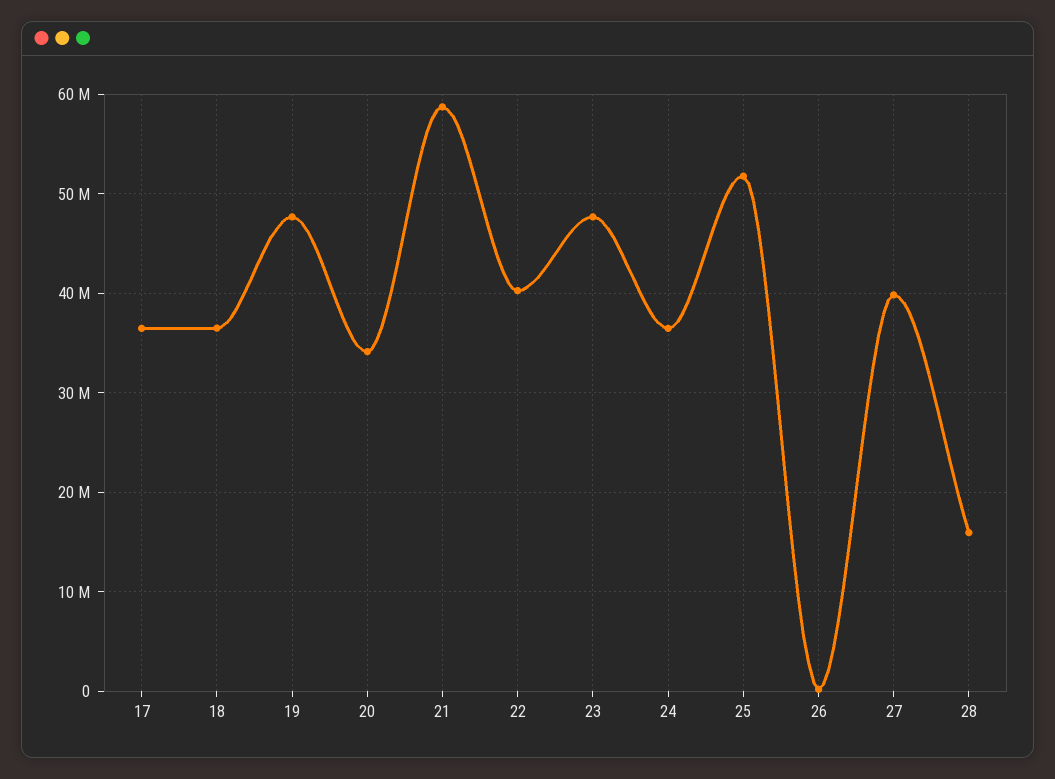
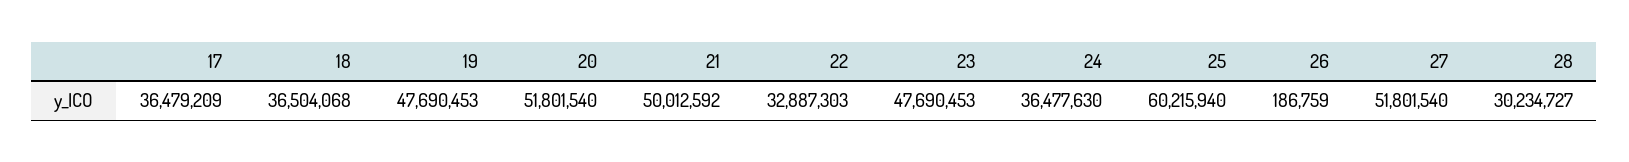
  {
    "17": 36479209,
    "18": 36504068,
    "19": 47690453,
-   "20": 34000000,
+   "20": 51801540,
-   "21": 59000000,
+   "21": 50012592,
-   "22": 40000000,
+   "22": 32887303,
    "23": 47690453,
    "24": 36477630,
-   "25": 52000000,
+   "25": 60215940,
    "26": 186759,
-   "27": 40000000,
+   "27": 51801540,
-   "28": 16000000
+   "28": 30234727
  }

